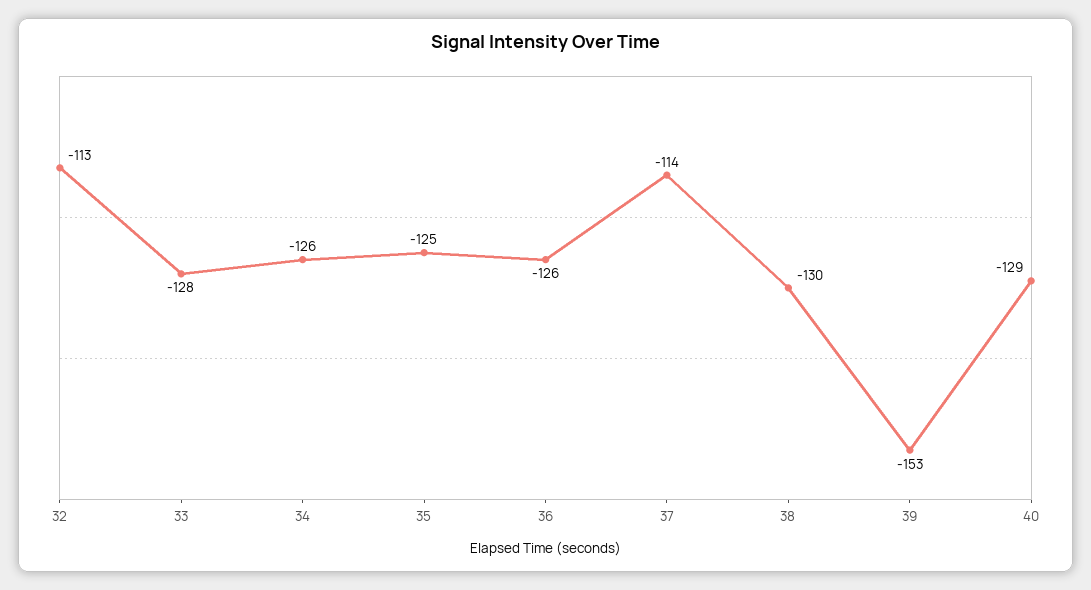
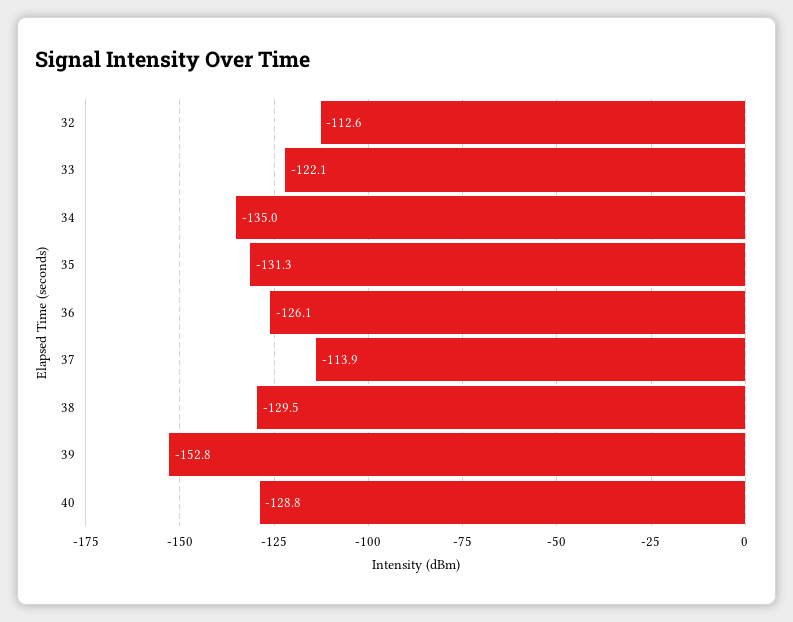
  {
    "32": -112.6,
-   "33": -128,
+   "33": -122.1,
-   "34": -126,
+   "34": -135,
-   "35": -125,
+   "35": -131.3,
    "36": -126.1,
    "37": -113.9,
    "38": -129.5,
    "39": -152.8,
    "40": -128.8
  }

